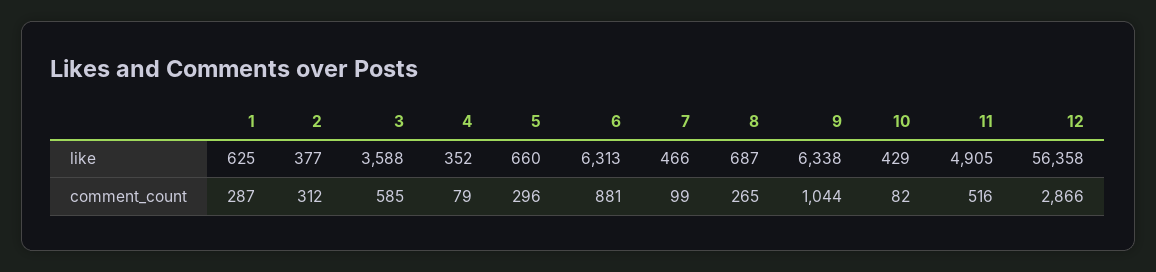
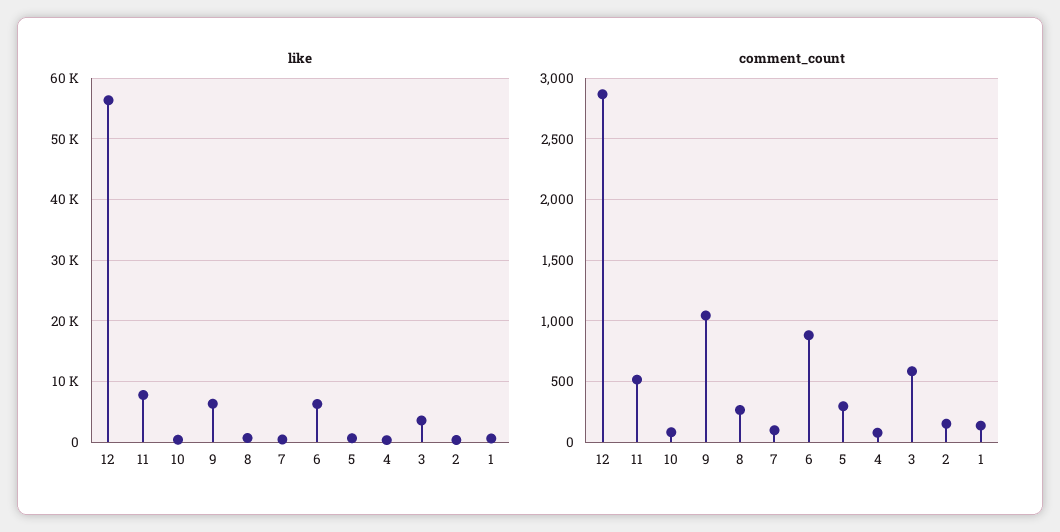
  {
    "like": {
      "1": 625,
      "2": 377,
      "3": 3588,
      "4": 352,
      "5": 660,
      "6": 6313,
      "7": 466,
      "8": 687,
      "9": 6338,
      "10": 429,
-     "11": 4905,
+     "11": 8000,
      "12": 56358
    },
    "comment_count": {
-     "1": 287,
+     "1": 150,
-     "2": 312,
+     "2": 150,
      "3": 585,
      "4": 79,
      "5": 296,
      "6": 881,
      "7": 99,
      "8": 265,
      "9": 1044,
      "10": 82,
      "11": 516,
      "12": 2866
    }
  }

